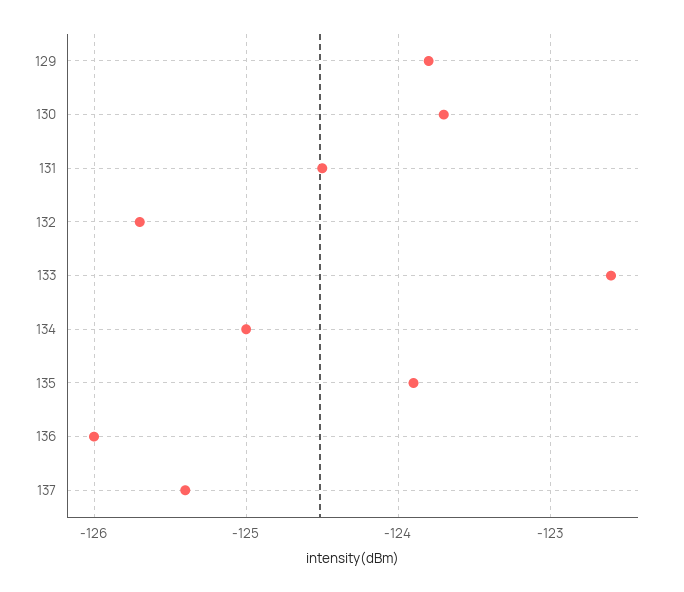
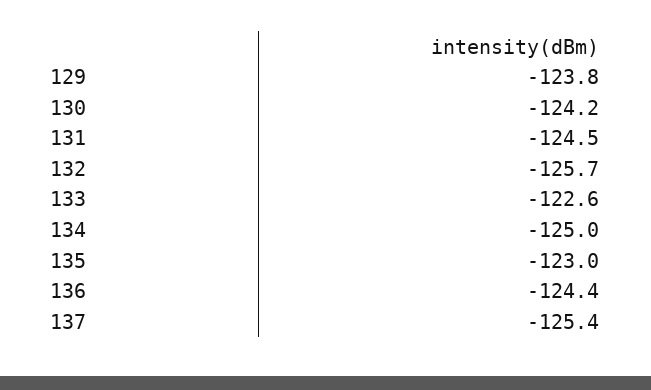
  {
    "129": -123.8,
-   "130": -123.7,
+   "130": -124.2,
    "131": -124.5,
    "132": -125.7,
    "133": -122.6,
    "134": -125,
-   "135": -123.9,
+   "135": -123,
-   "136": -126,
+   "136": -124.4,
    "137": -125.4
  }

